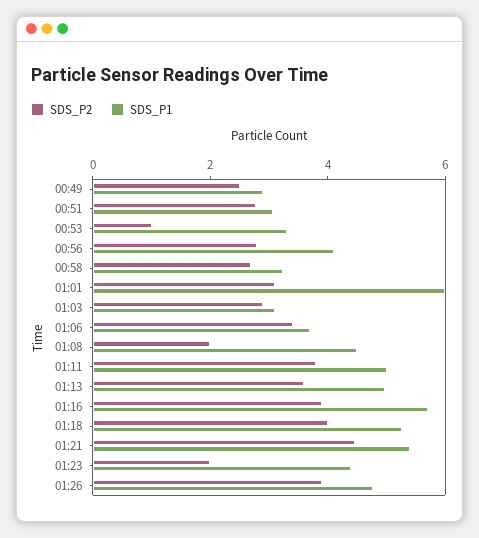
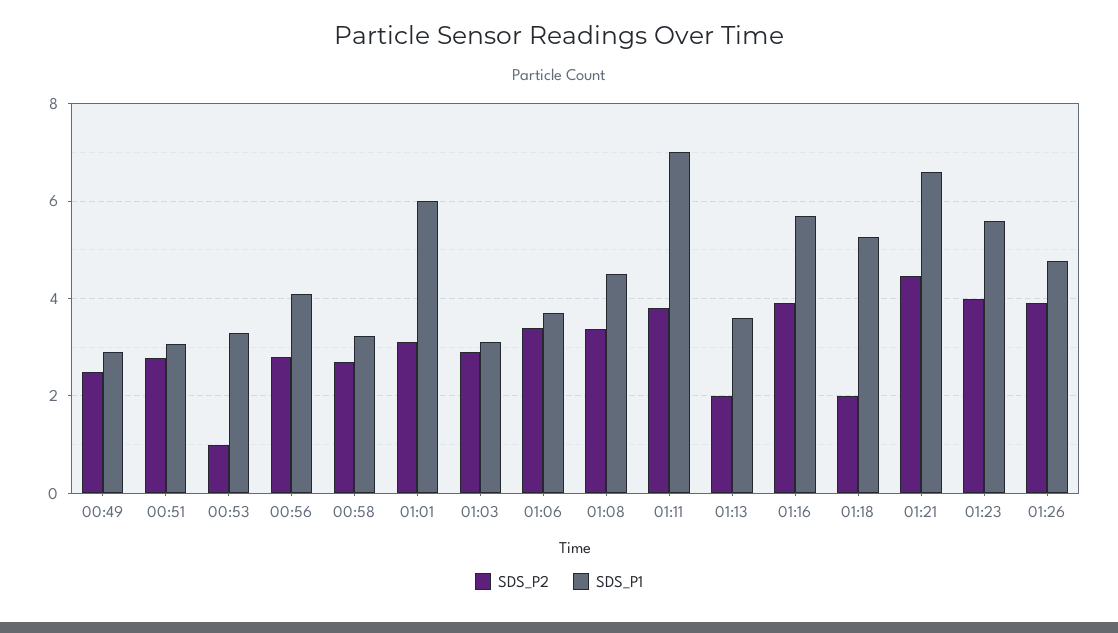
  {
    "SDS_P2": {
      "00:49": 2.6,
      "00:51": 2.8,
      "00:53": 1,
      "00:56": 2.8,
      "00:58": 2.8,
      "01:01": 3.2,
      "01:03": 3,
      "01:06": 3.4,
-     "01:08": 2,
+     "01:08": 3.4,
      "01:11": 3.8,
-     "01:13": 3.5,
+     "01:13": 2,
      "01:16": 4,
-     "01:18": 4,
+     "01:18": 2,
      "01:21": 4.4,
-     "01:23": 2,
+     "01:23": 4,
      "01:26": 4
    },
    "SDS_P1": {
      "00:49": 3,
      "00:51": 3,
      "00:53": 3.4,
      "00:56": 4.2,
      "00:58": 3.2,
      "01:01": 6,
      "01:03": 3.2,
      "01:06": 3.8,
      "01:08": 4.6,
-     "01:11": 5,
+     "01:11": 7,
-     "01:13": 5,
+     "01:13": 3.6,
      "01:16": 5.8,
      "01:18": 5.2,
-     "01:21": 5.5,
+     "01:21": 6.6,
-     "01:23": 4.5,
+     "01:23": 5.6,
      "01:26": 4.8
    }
  }

